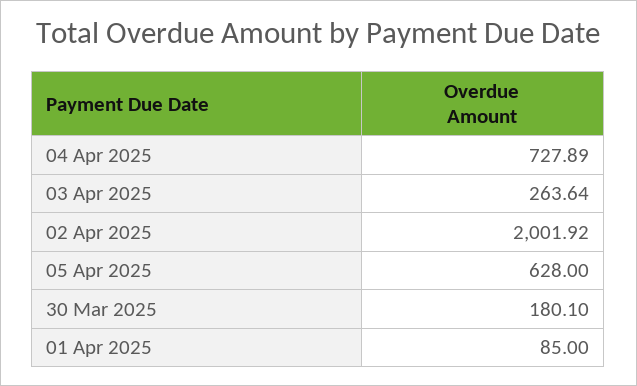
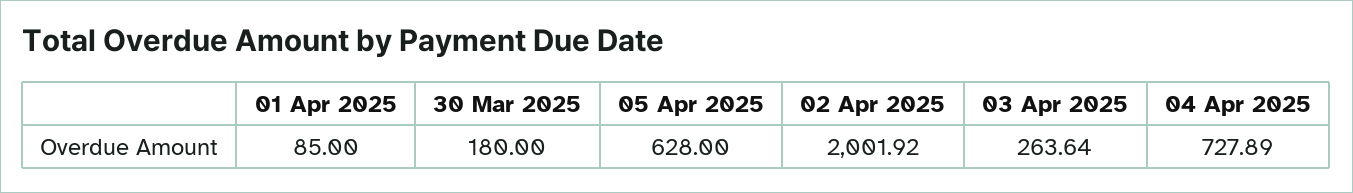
  {
    "04 Apr 2025": 727.89,
    "03 Apr 2025": 263.64,
    "02 Apr 2025": 2001.92,
    "05 Apr 2025": 628,
-   "30 Mar 2025": 180.1,
+   "30 Mar 2025": 180,
    "01 Apr 2025": 85
  }

